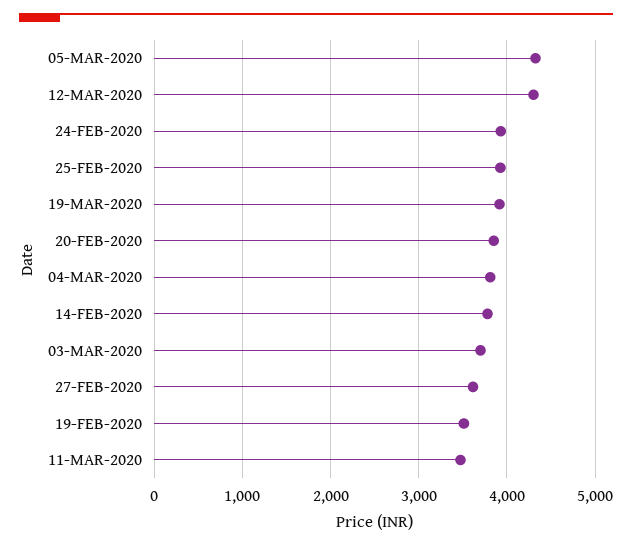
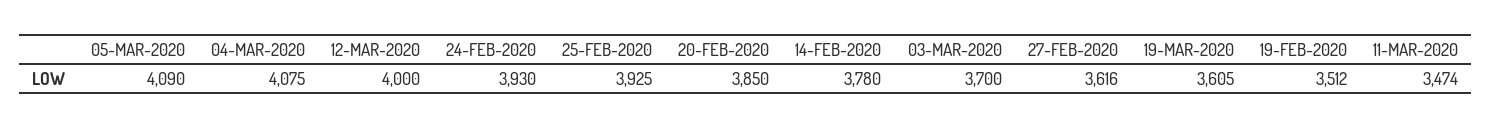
  {
-   "05-MAR-2020": 4300,
+   "05-MAR-2020": 4090,
-   "12-MAR-2020": 4300,
+   "12-MAR-2020": 4000,
    "24-FEB-2020": 3930,
    "25-FEB-2020": 3925,
-   "19-MAR-2020": 3900,
+   "19-MAR-2020": 3605,
    "20-FEB-2020": 3850,
-   "04-MAR-2020": 3800,
+   "04-MAR-2020": 4075,
    "14-FEB-2020": 3780,
    "03-MAR-2020": 3700,
    "27-FEB-2020": 3616,
    "19-FEB-2020": 3512,
    "11-MAR-2020": 3474
  }

